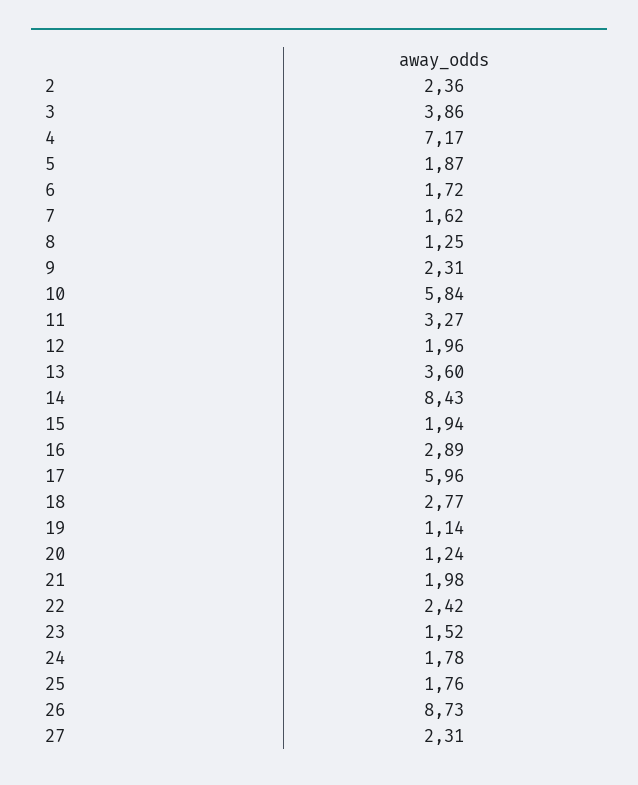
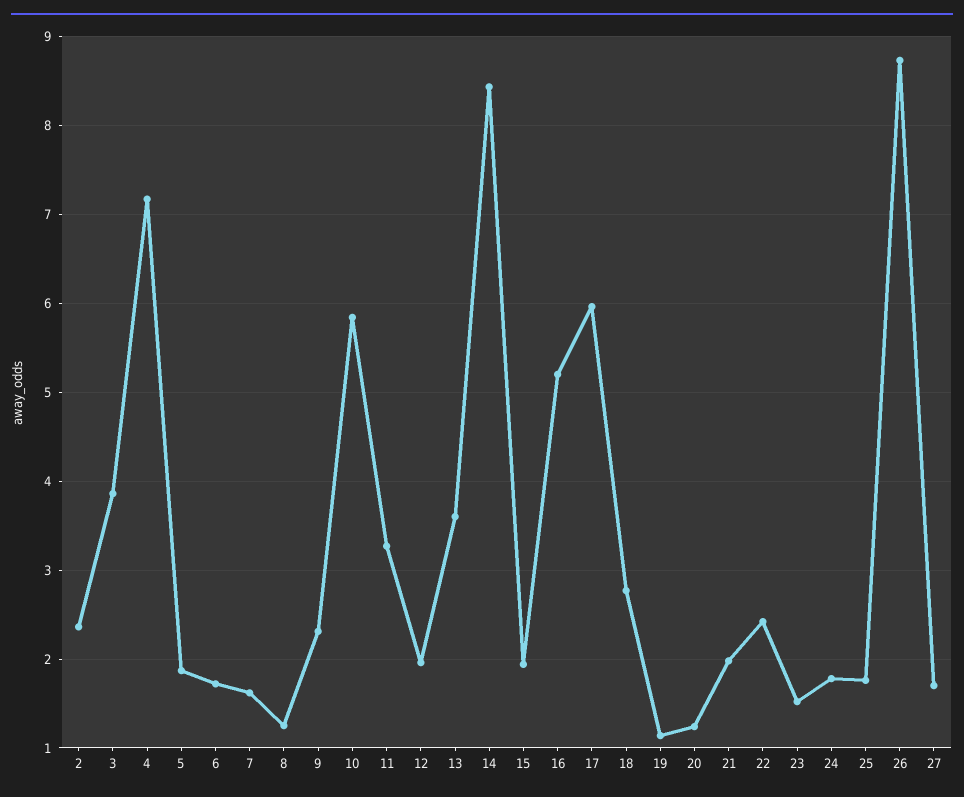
  {
    "2": 2.36,
    "3": 3.86,
    "4": 7.17,
    "5": 1.87,
    "6": 1.72,
    "7": 1.62,
    "8": 1.25,
    "9": 2.31,
    "10": 5.84,
    "11": 3.27,
    "12": 1.96,
    "13": 3.6,
    "14": 8.43,
    "15": 1.94,
-   "16": 2.89,
+   "16": 5.2,
    "17": 5.96,
    "18": 2.77,
    "19": 1.14,
    "20": 1.24,
    "21": 1.98,
    "22": 2.42,
    "23": 1.52,
    "24": 1.78,
    "25": 1.76,
    "26": 8.73,
-   "27": 2.31
+   "27": 1.7
  }

